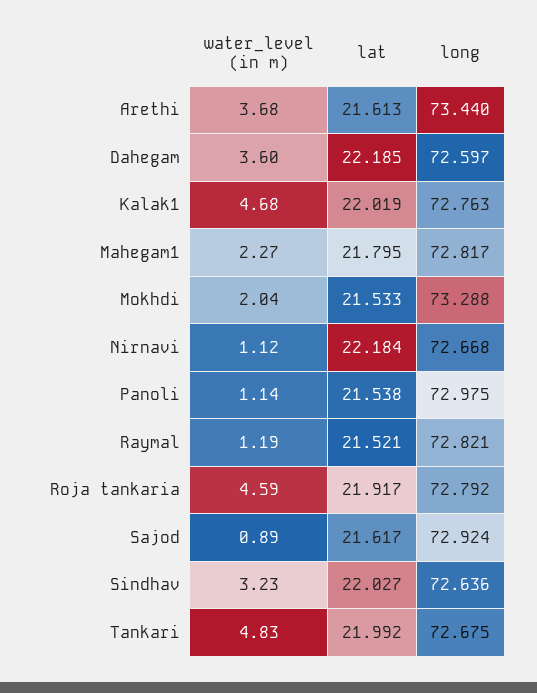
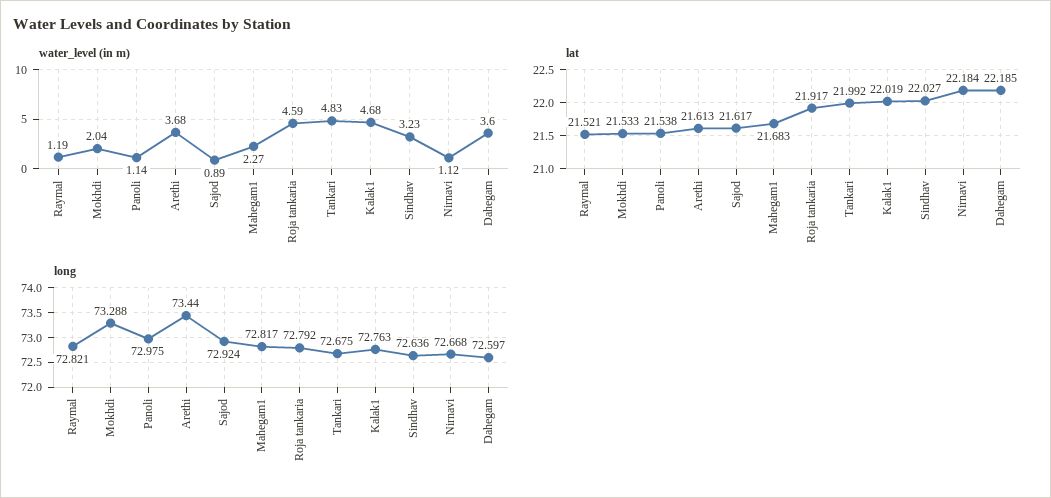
  {
    "water_level (in m)": {
      "Arethi": 3.68,
      "Dahegam": 3.6,
      "Kalak1": 4.68,
      "Mahegam1": 2.27,
      "Mokhdi": 2.04,
      "Nirnavi": 1.12,
      "Panoli": 1.14,
      "Raymal": 1.19,
      "Roja tankaria": 4.59,
      "Sajod": 0.89,
      "Sindhav": 3.23,
      "Tankari": 4.83
    },
    "lat": {
      "Arethi": 21.613,
      "Dahegam": 22.185,
      "Kalak1": 22.019,
-     "Mahegam1": 21.795,
+     "Mahegam1": 21.683,
      "Mokhdi": 21.533,
      "Nirnavi": 22.184,
      "Panoli": 21.538,
      "Raymal": 21.521,
      "Roja tankaria": 21.917,
      "Sajod": 21.617,
      "Sindhav": 22.027,
      "Tankari": 21.992
    },
    "long": {
      "Arethi": 73.44,
      "Dahegam": 72.597,
      "Kalak1": 72.763,
      "Mahegam1": 72.817,
      "Mokhdi": 73.288,
      "Nirnavi": 72.668,
      "Panoli": 72.975,
      "Raymal": 72.821,
      "Roja tankaria": 72.792,
      "Sajod": 72.924,
      "Sindhav": 72.636,
      "Tankari": 72.675
    }
  }

